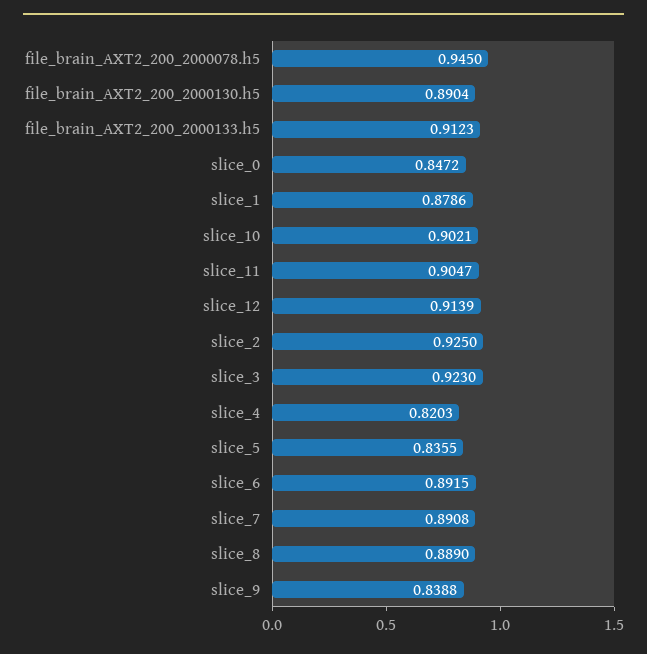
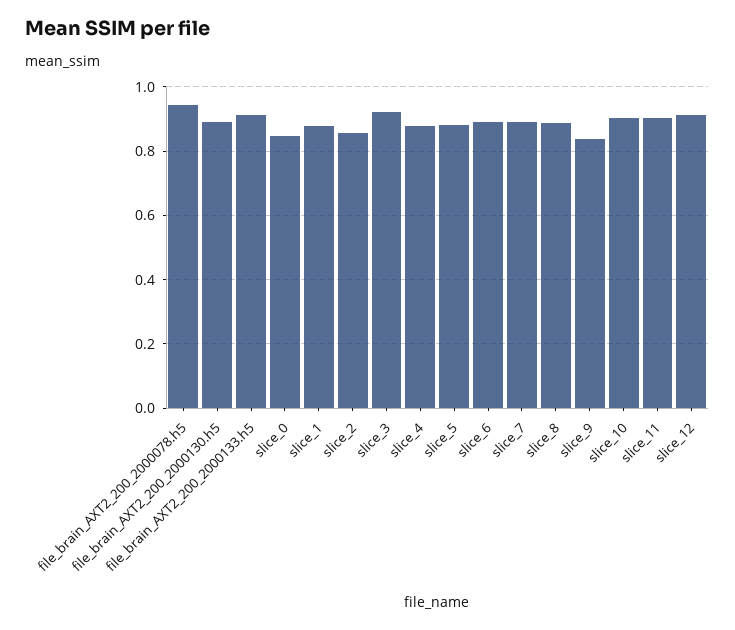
  {
    "file_brain_AXT2_200_2000078.h5": 0.945,
    "file_brain_AXT2_200_2000130.h5": 0.8904,
    "file_brain_AXT2_200_2000133.h5": 0.9123,
    "slice_0": 0.8472,
    "slice_1": 0.8786,
    "slice_10": 0.9021,
    "slice_11": 0.9047,
    "slice_12": 0.9139,
-   "slice_2": 0.925,
+   "slice_2": 0.86,
    "slice_3": 0.923,
-   "slice_4": 0.8203,
+   "slice_4": 0.88,
-   "slice_5": 0.8355,
+   "slice_5": 0.88,
    "slice_6": 0.8915,
    "slice_7": 0.8908,
    "slice_8": 0.889,
    "slice_9": 0.8388
  }

